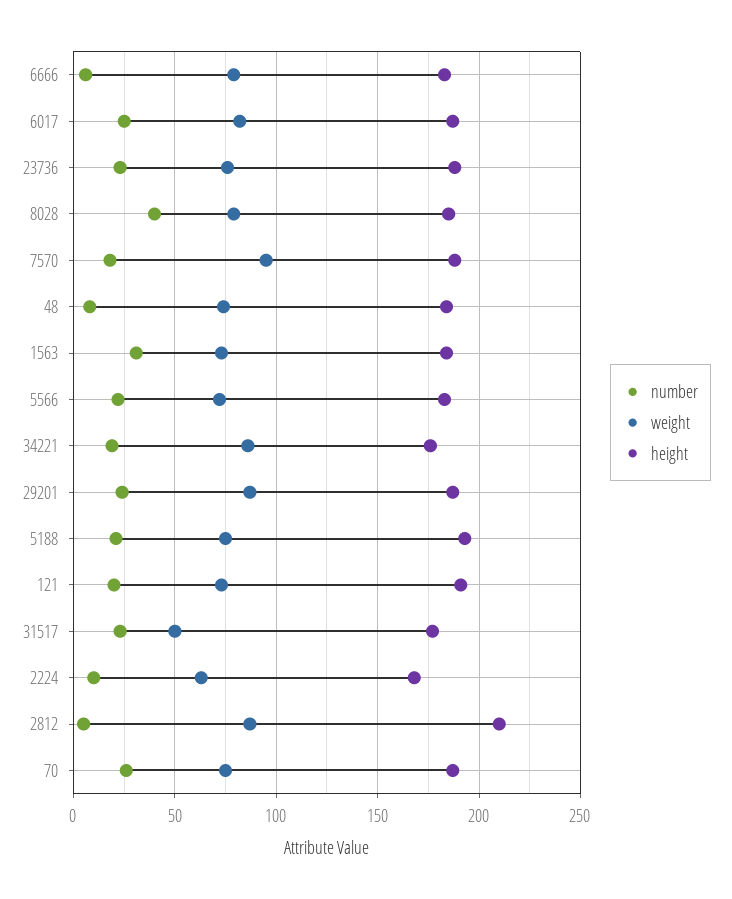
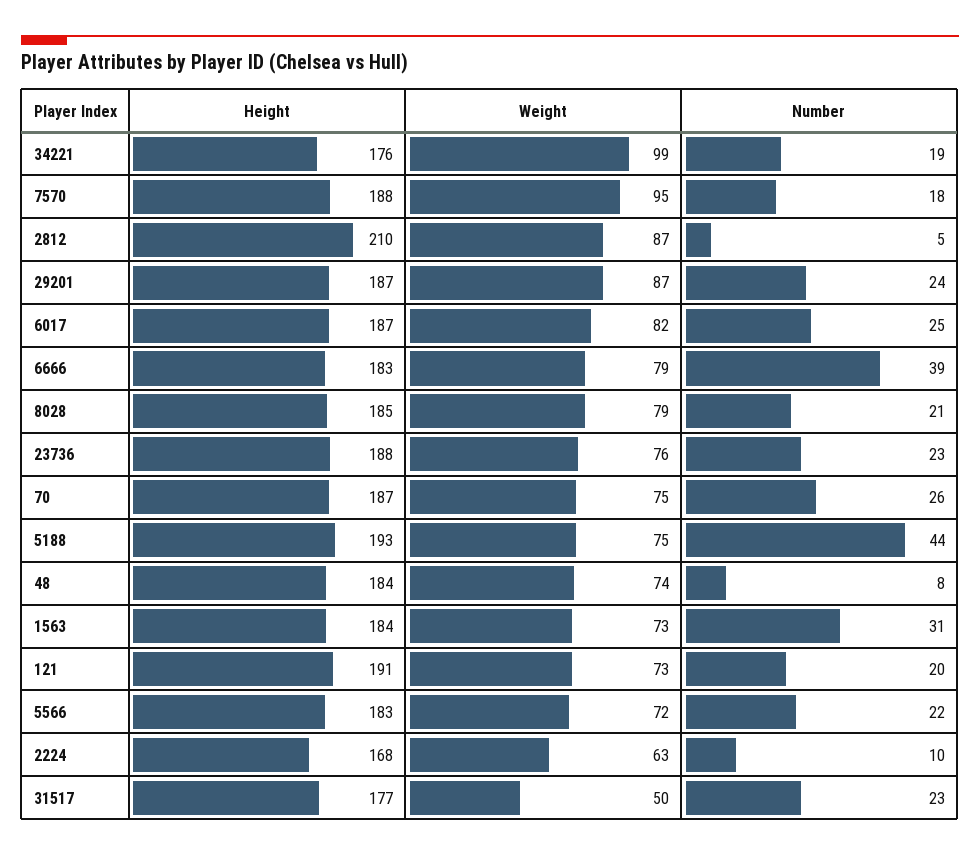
  {
    "number": {
-     "6666": 5,
+     "6666": 39,
      "6017": 25,
      "23736": 23,
-     "8028": 40,
+     "8028": 21,
      "7570": 18,
      "48": 8,
      "1563": 31,
      "5566": 22,
      "34221": 19,
      "29201": 24,
-     "5188": 20,
+     "5188": 44,
      "121": 20,
      "31517": 23,
      "2224": 10,
      "2812": 5,
      "70": 26
    },
    "weight": {
      "6666": 79,
      "6017": 82,
      "23736": 76,
      "8028": 79,
      "7570": 95,
      "48": 74,
      "1563": 73,
      "5566": 72,
-     "34221": 85,
+     "34221": 99,
      "29201": 87,
      "5188": 75,
      "121": 73,
      "31517": 50,
      "2224": 63,
      "2812": 87,
      "70": 75
    },
    "height": {
      "6666": 183,
      "6017": 187,
      "23736": 188,
      "8028": 185,
      "7570": 188,
      "48": 184,
      "1563": 184,
      "5566": 183,
      "34221": 176,
      "29201": 187,
      "5188": 193,
      "121": 191,
      "31517": 177,
      "2224": 168,
      "2812": 210,
      "70": 187
    }
  }

